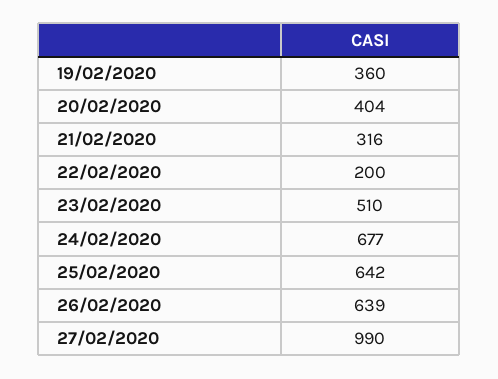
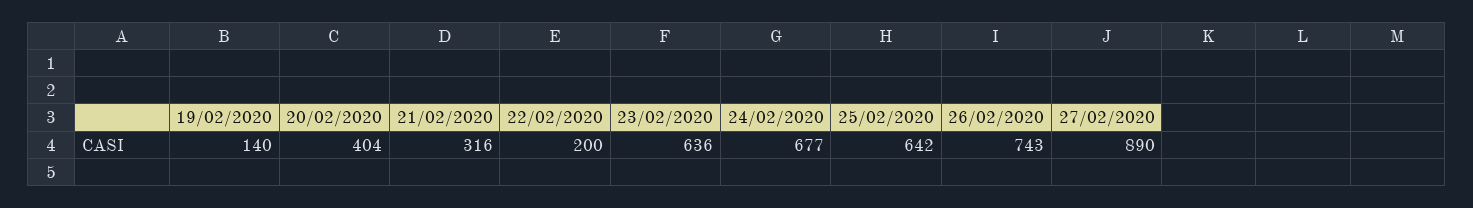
  {
-   "19/02/2020": 360,
+   "19/02/2020": 140,
    "20/02/2020": 404,
    "21/02/2020": 316,
    "22/02/2020": 200,
-   "23/02/2020": 510,
+   "23/02/2020": 636,
    "24/02/2020": 677,
    "25/02/2020": 642,
-   "26/02/2020": 639,
+   "26/02/2020": 743,
-   "27/02/2020": 990
+   "27/02/2020": 890
  }

